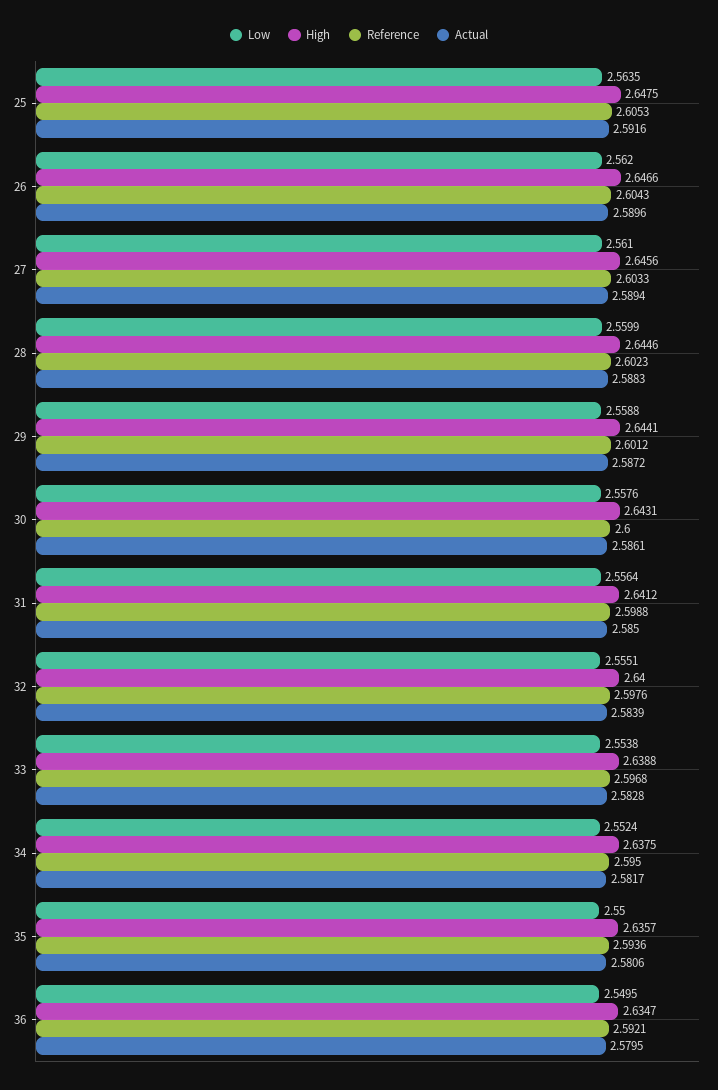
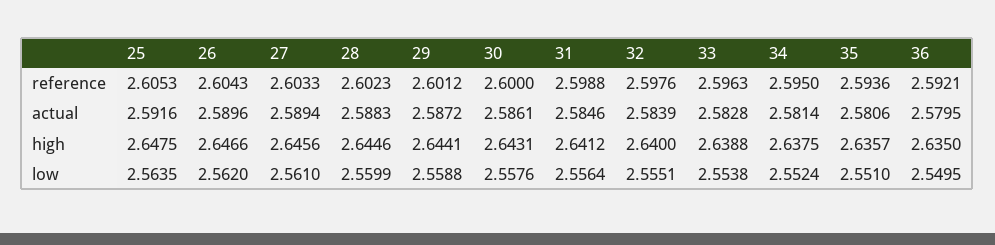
  {
    "Low": {
      "25": 2.5635,
      "26": 2.562,
      "27": 2.561,
      "28": 2.5599,
      "29": 2.5588,
      "30": 2.5576,
      "31": 2.5564,
      "32": 2.5551,
      "33": 2.5538,
      "34": 2.5524,
-     "35": 2.55,
+     "35": 2.551,
      "36": 2.5495
    },
    "High": {
      "25": 2.6475,
      "26": 2.6466,
      "27": 2.6456,
      "28": 2.6446,
      "29": 2.6441,
      "30": 2.6431,
      "31": 2.6412,
      "32": 2.64,
      "33": 2.6388,
      "34": 2.6375,
      "35": 2.6357,
-     "36": 2.6347
+     "36": 2.635
    },
    "Reference": {
      "25": 2.6053,
      "26": 2.6043,
      "27": 2.6033,
      "28": 2.6023,
      "29": 2.6012,
      "30": 2.6,
      "31": 2.5988,
      "32": 2.5976,
-     "33": 2.5968,
+     "33": 2.5963,
      "34": 2.595,
      "35": 2.5936,
      "36": 2.5921
    },
    "Actual": {
      "25": 2.5916,
      "26": 2.5896,
      "27": 2.5894,
      "28": 2.5883,
      "29": 2.5872,
      "30": 2.5861,
-     "31": 2.585,
+     "31": 2.5846,
      "32": 2.5839,
      "33": 2.5828,
-     "34": 2.5817,
+     "34": 2.5814,
      "35": 2.5806,
      "36": 2.5795
    }
  }

